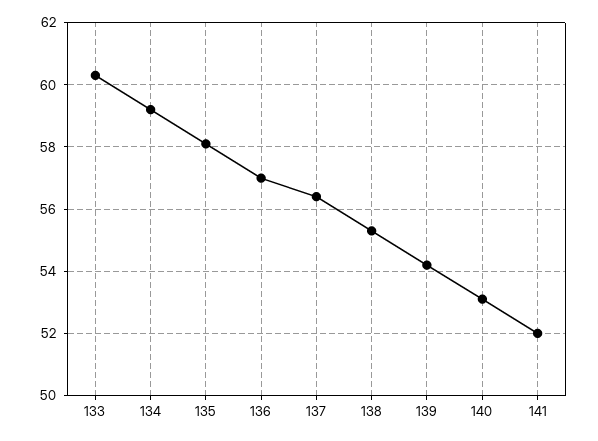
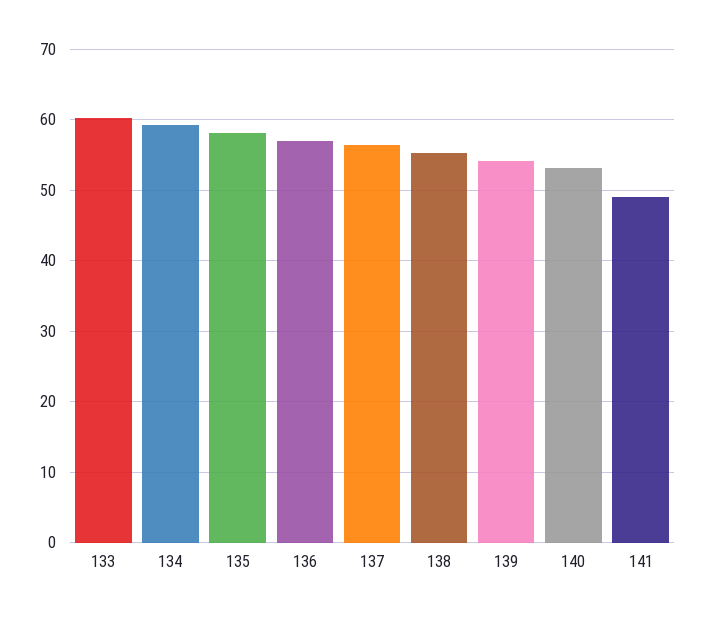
  {
    "133": 60.5,
    "134": 59,
    "135": 58,
    "136": 57,
    "137": 56.5,
    "138": 55.5,
    "139": 54,
    "140": 53,
-   "141": 52
+   "141": 49
  }

